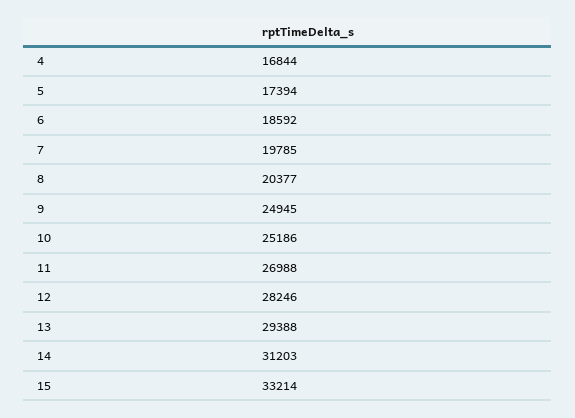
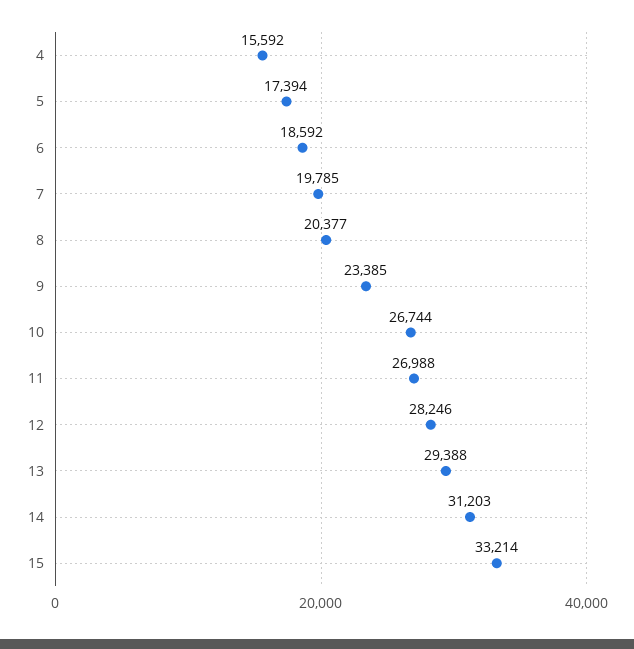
  {
-   "4": 16844,
+   "4": 15592,
    "5": 17394,
    "6": 18592,
    "7": 19785,
    "8": 20377,
-   "9": 24945,
+   "9": 23385,
-   "10": 25186,
+   "10": 26744,
    "11": 26988,
    "12": 28246,
    "13": 29388,
    "14": 31203,
    "15": 33214
  }

